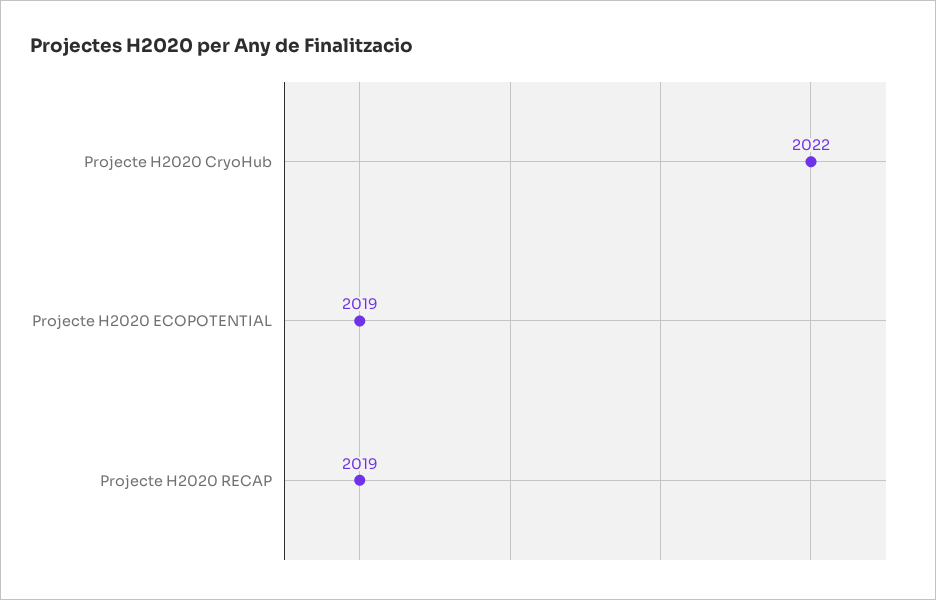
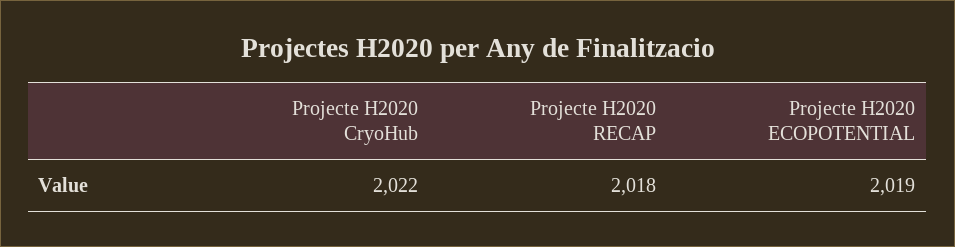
  {
    "Projecte H2020 CryoHub": 2022,
    "Projecte H2020 ECOPOTENTIAL": 2019,
-   "Projecte H2020 RECAP": 2019
+   "Projecte H2020 RECAP": 2018
  }

